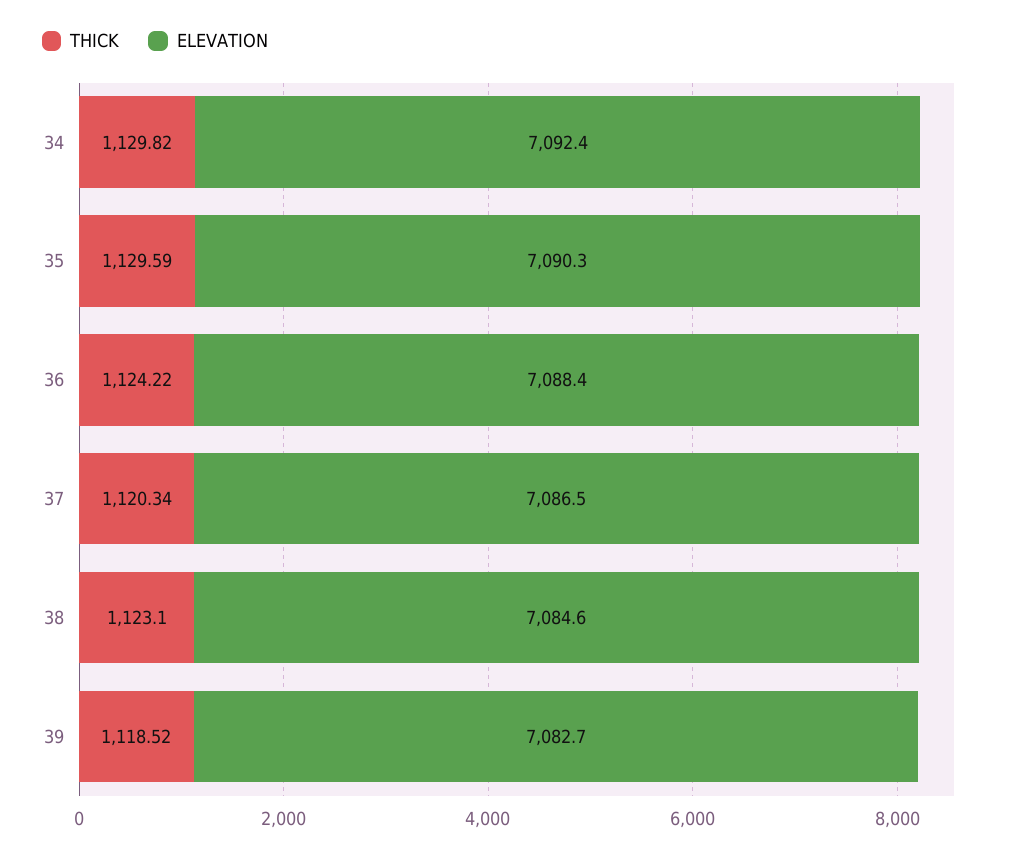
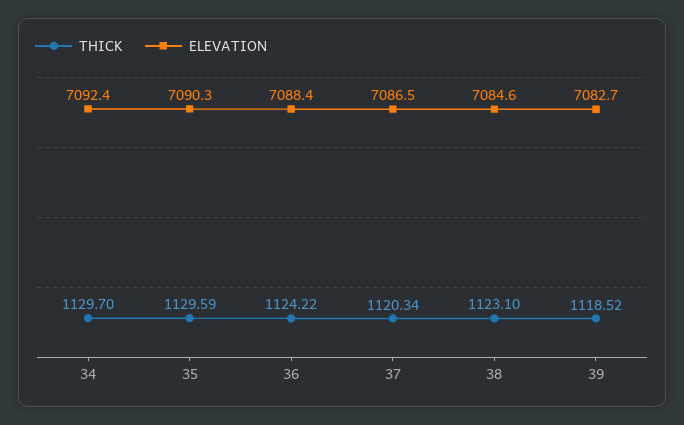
  {
    "THICK": {
-     "34": 1129.82,
+     "34": 1129.7,
      "35": 1129.59,
      "36": 1124.22,
      "37": 1120.34,
      "38": 1123.1,
      "39": 1118.52
    },
    "ELEVATION": {
      "34": 7092.4,
      "35": 7090.3,
      "36": 7088.4,
      "37": 7086.5,
      "38": 7084.6,
      "39": 7082.7
    }
  }

